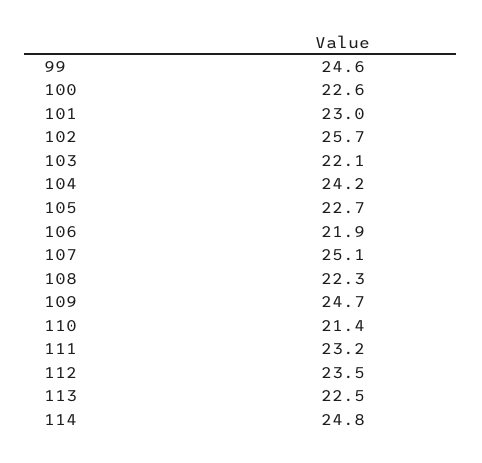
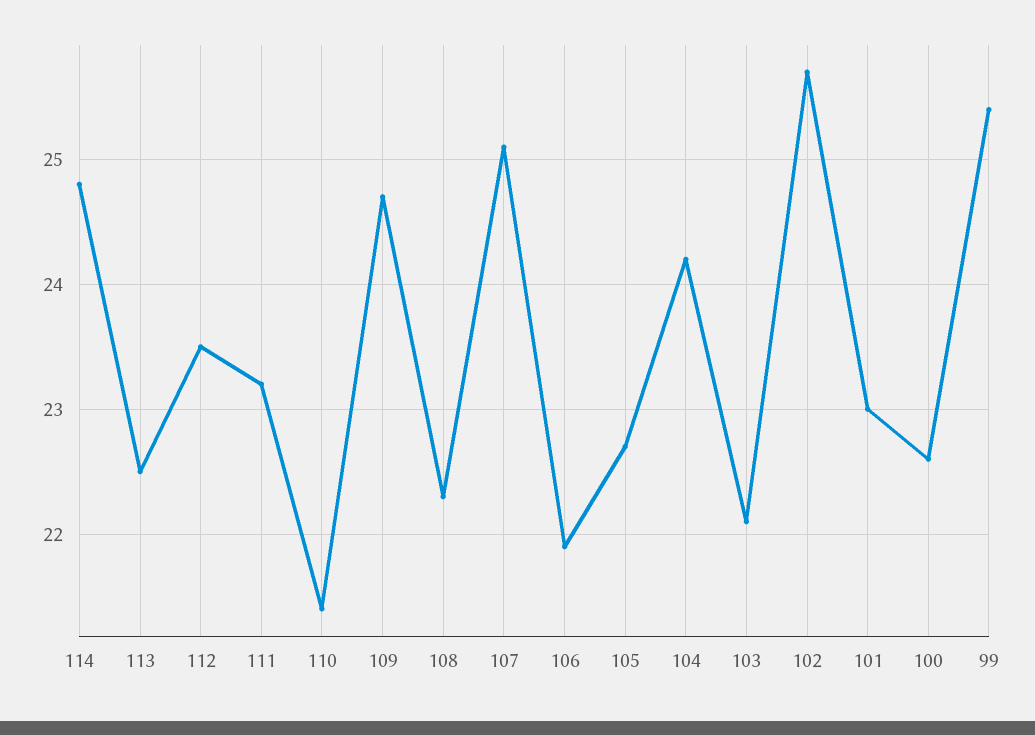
  {
-   "99": 24.6,
+   "99": 25.4,
    "100": 22.6,
    "101": 23,
    "102": 25.7,
    "103": 22.1,
    "104": 24.2,
    "105": 22.7,
    "106": 21.9,
    "107": 25.1,
    "108": 22.3,
    "109": 24.7,
    "110": 21.4,
    "111": 23.2,
    "112": 23.5,
    "113": 22.5,
    "114": 24.8
  }

